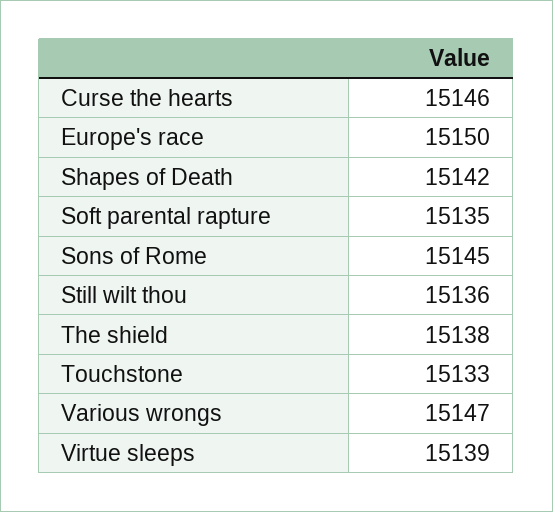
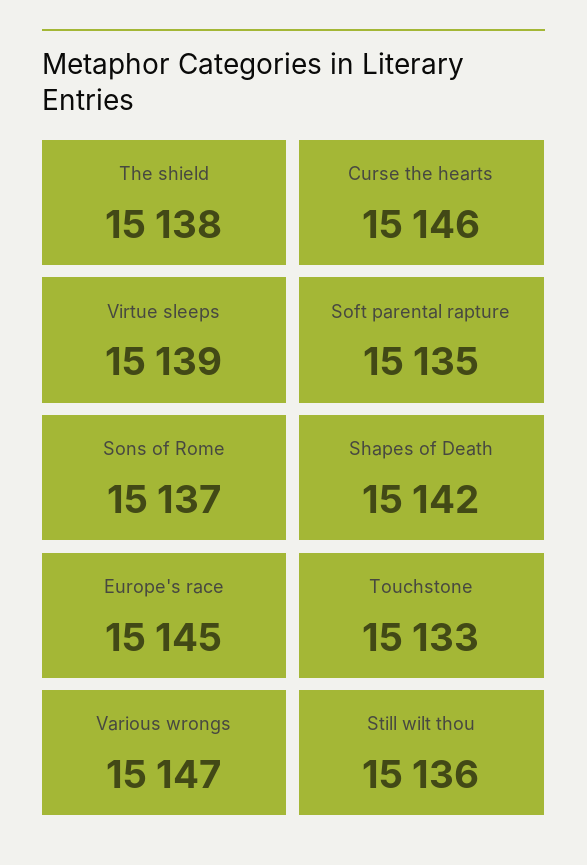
  {
    "Curse the hearts": 15146,
-   "Europe's race": 15150,
+   "Europe's race": 15145,
    "Shapes of Death": 15142,
    "Soft parental rapture": 15135,
-   "Sons of Rome": 15145,
+   "Sons of Rome": 15137,
    "Still wilt thou": 15136,
    "The shield": 15138,
    "Touchstone": 15133,
    "Various wrongs": 15147,
    "Virtue sleeps": 15139
  }

